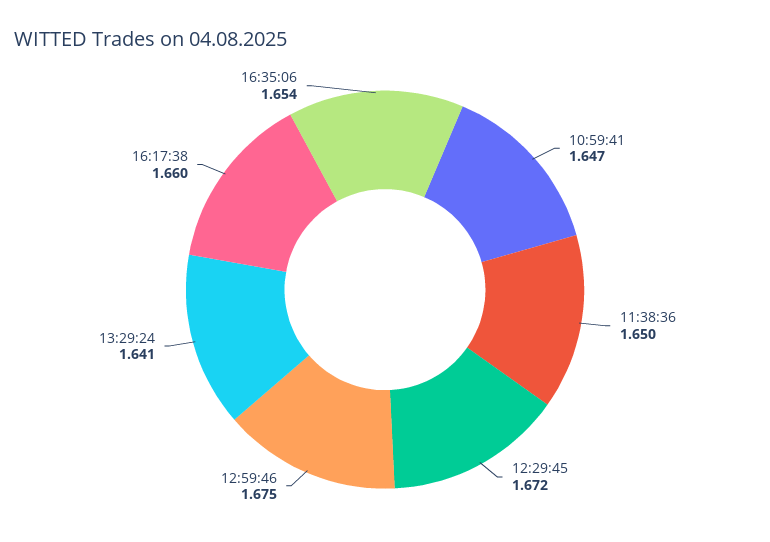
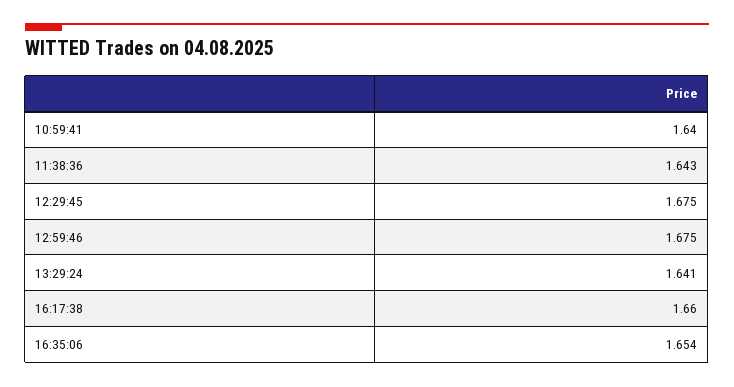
  {
-   "10:59:41": 1.647,
+   "10:59:41": 1.64,
-   "11:38:36": 1.65,
+   "11:38:36": 1.643,
-   "12:29:45": 1.672,
+   "12:29:45": 1.675,
    "12:59:46": 1.675,
    "13:29:24": 1.641,
    "16:17:38": 1.66,
    "16:35:06": 1.654
  }

